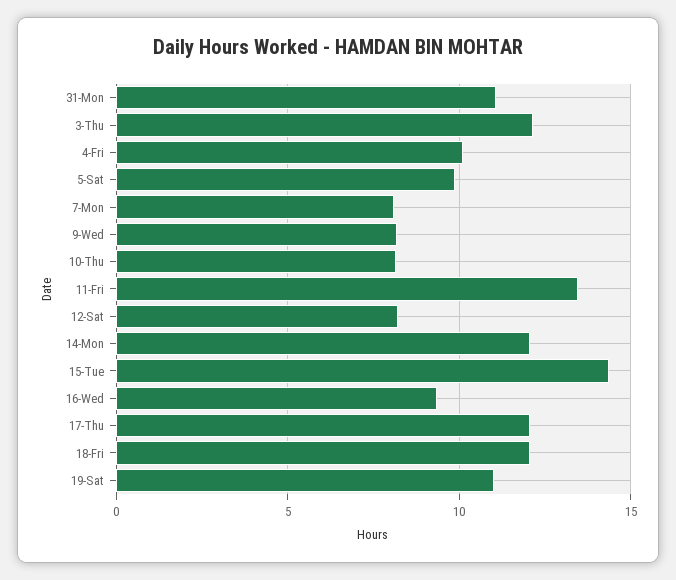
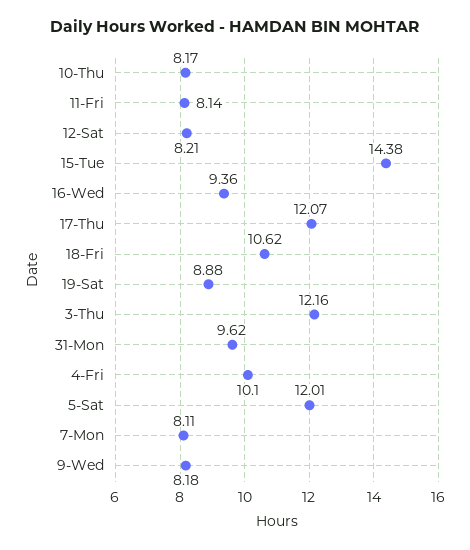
  {
-   "31-Mon": 11,
+   "31-Mon": 9.62,
    "3-Thu": 12.16,
    "4-Fri": 10.1,
-   "5-Sat": 10,
+   "5-Sat": 12.01,
    "7-Mon": 8.11,
    "9-Wed": 8.18,
    "10-Thu": 8.17,
-   "11-Fri": 13.5,
+   "11-Fri": 8.14,
    "12-Sat": 8.21,
-   "14-Mon": 12,
    "15-Tue": 14.38,
    "16-Wed": 9.36,
    "17-Thu": 12.07,
-   "18-Fri": 12,
+   "18-Fri": 10.62,
-   "19-Sat": 11
+   "19-Sat": 8.88
  }

